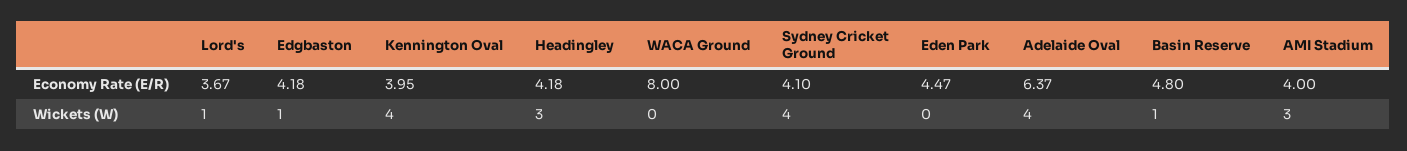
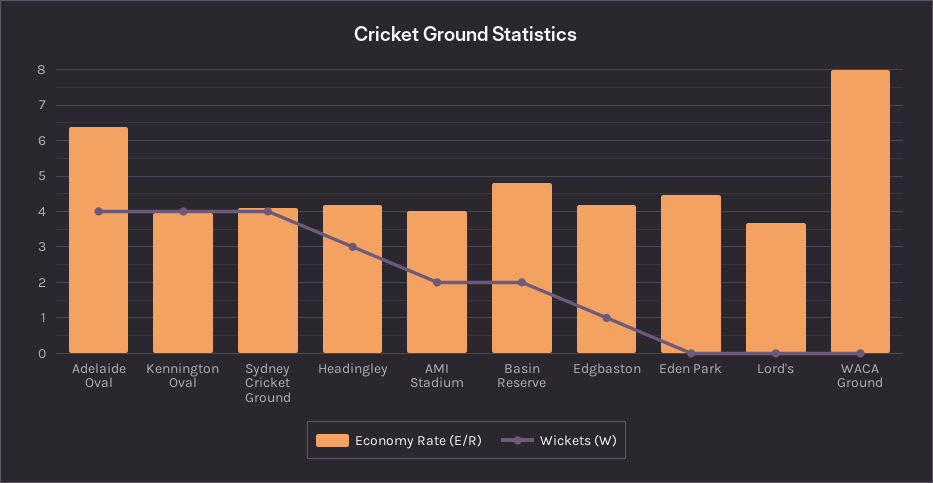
  {
    "Economy Rate (E/R)": {
      "Lord's": 3.67,
      "Edgbaston": 4.18,
      "Kennington Oval": 3.95,
      "Headingley": 4.18,
      "WACA Ground": 8,
      "Sydney Cricket Ground": 4.1,
      "Eden Park": 4.47,
      "Adelaide Oval": 6.37,
      "Basin Reserve": 4.8,
      "AMI Stadium": 4
    },
    "Wickets (W)": {
-     "Lord's": 1,
+     "Lord's": 0,
      "Edgbaston": 1,
      "Kennington Oval": 4,
      "Headingley": 3,
      "WACA Ground": 0,
      "Sydney Cricket Ground": 4,
      "Eden Park": 0,
      "Adelaide Oval": 4,
-     "Basin Reserve": 1,
+     "Basin Reserve": 2,
-     "AMI Stadium": 3
+     "AMI Stadium": 2
    }
  }

